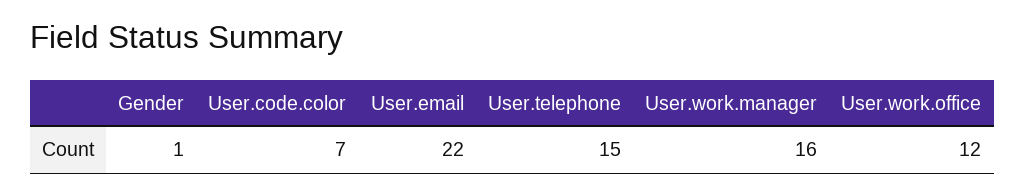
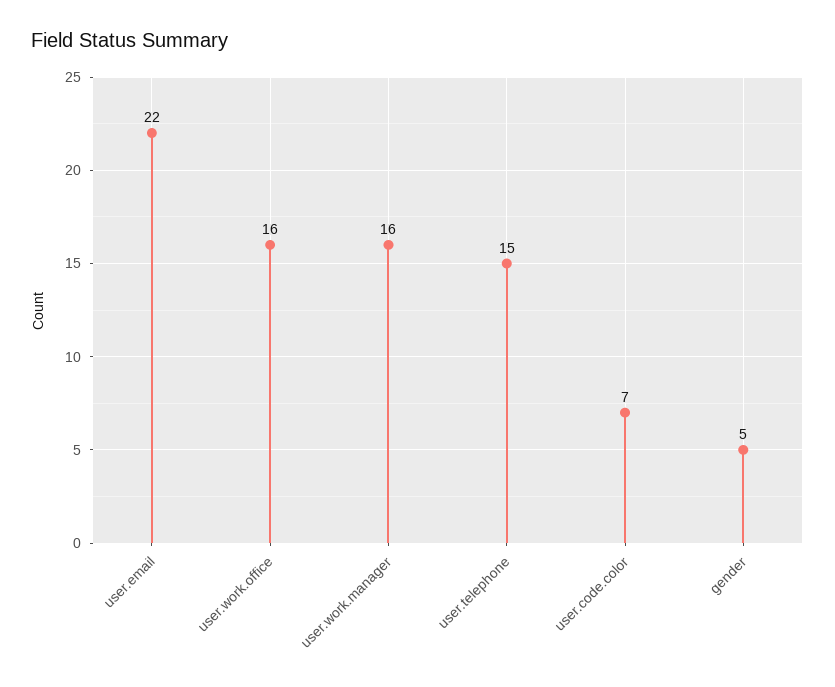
  {
-   "Gender": 1,
+   "Gender": 5,
    "User.code.color": 7,
    "User.email": 22,
    "User.telephone": 15,
    "User.work.manager": 16,
-   "User.work.office": 12
+   "User.work.office": 16
  }

